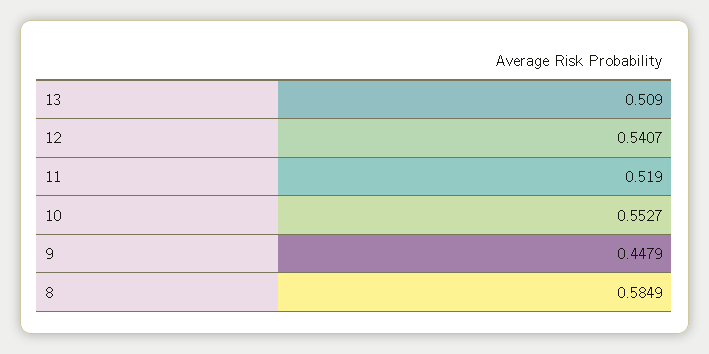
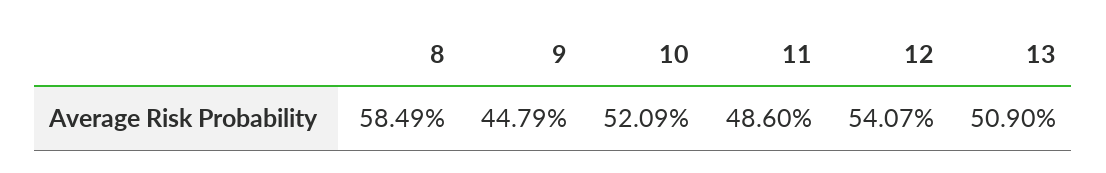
  {
    "13": 0.509,
    "12": 0.5407,
-   "11": 0.519,
+   "11": 0.486,
-   "10": 0.5527,
+   "10": 0.5209,
    "9": 0.4479,
    "8": 0.5849
  }

